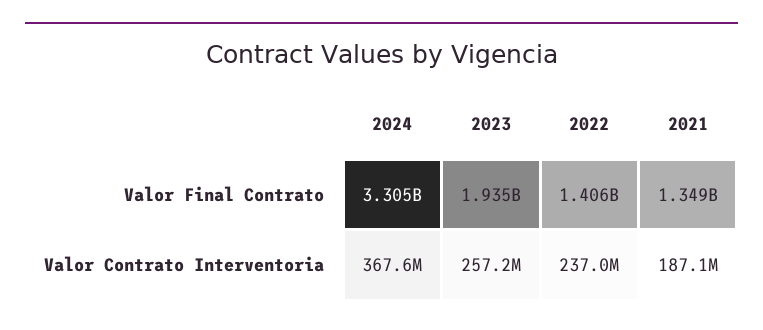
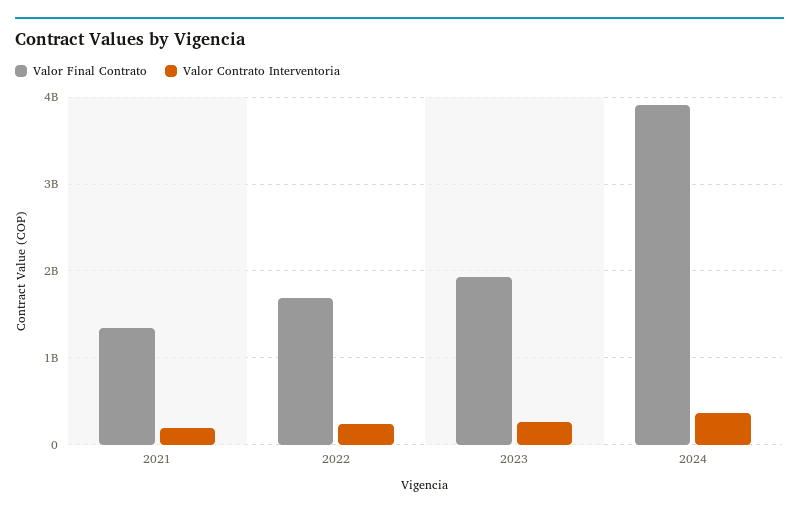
  {
    "Valor Final Contrato": {
-     "2024": 3305000000,
+     "2024": 3900000000,
      "2023": 1935000000,
-     "2022": 1406000000,
+     "2022": 1700000000,
      "2021": 1349000000
    },
    "Valor Contrato Interventoria": {
      "2024": 367600000,
      "2023": 257200000,
      "2022": 237000000,
      "2021": 187100000
    }
  }

